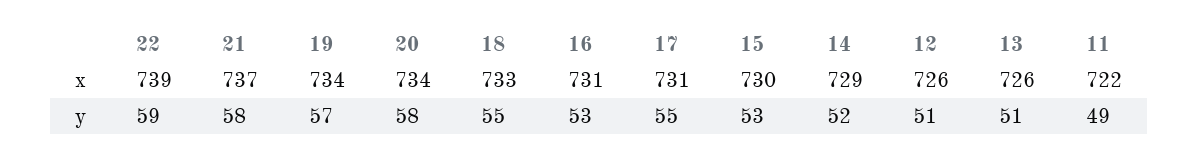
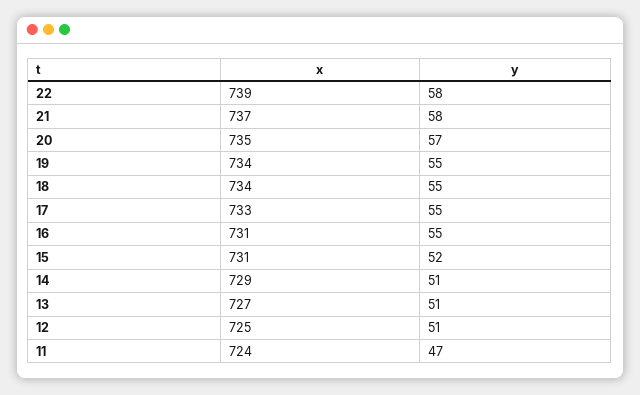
  {
    "22": {
      "x": 739,
-     "y": 59
+     "y": 58
    },
    "21": {
      "x": 737,
      "y": 58
    },
    "19": {
      "x": 734,
-     "y": 57
+     "y": 55
    },
    "20": {
-     "x": 734,
+     "x": 735,
-     "y": 58
+     "y": 57
    },
    "18": {
-     "x": 733,
+     "x": 734,
      "y": 55
    },
    "16": {
      "x": 731,
-     "y": 53
+     "y": 55
    },
    "17": {
-     "x": 731,
+     "x": 733,
      "y": 55
    },
    "15": {
-     "x": 730,
+     "x": 731,
-     "y": 53
+     "y": 52
    },
    "14": {
      "x": 729,
-     "y": 52
+     "y": 51
    },
    "12": {
-     "x": 726,
+     "x": 725,
      "y": 51
    },
    "13": {
-     "x": 726,
+     "x": 727,
      "y": 51
    },
    "11": {
-     "x": 722,
+     "x": 724,
-     "y": 49
+     "y": 47
    }
  }

